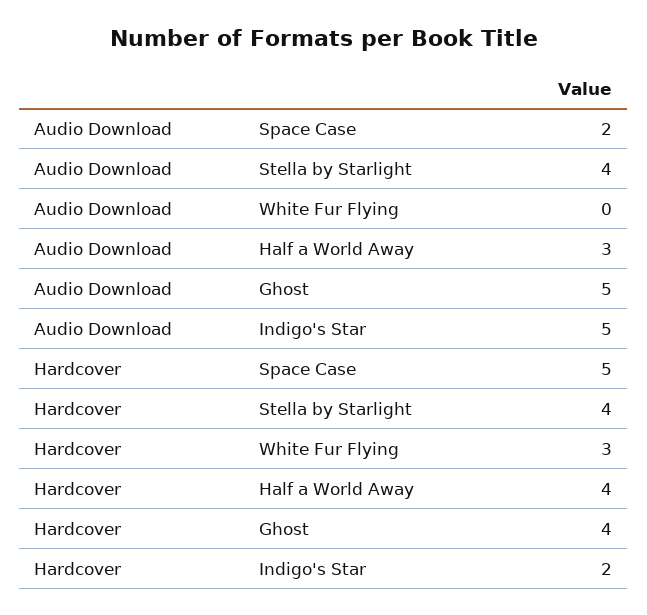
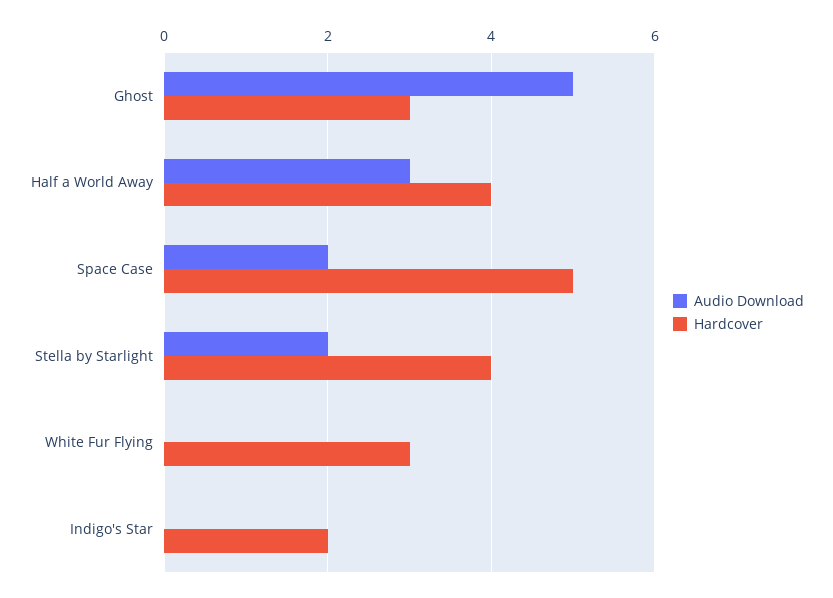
  {
    "Audio Download": {
      "Space Case": 2,
-     "Stella by Starlight": 4,
+     "Stella by Starlight": 2,
      "White Fur Flying": 0,
      "Half a World Away": 3,
      "Ghost": 5,
-     "Indigo's Star": 5
+     "Indigo's Star": 0
    },
    "Hardcover": {
      "Space Case": 5,
      "Stella by Starlight": 4,
      "White Fur Flying": 3,
      "Half a World Away": 4,
-     "Ghost": 4,
+     "Ghost": 3,
      "Indigo's Star": 2
    }
  }

